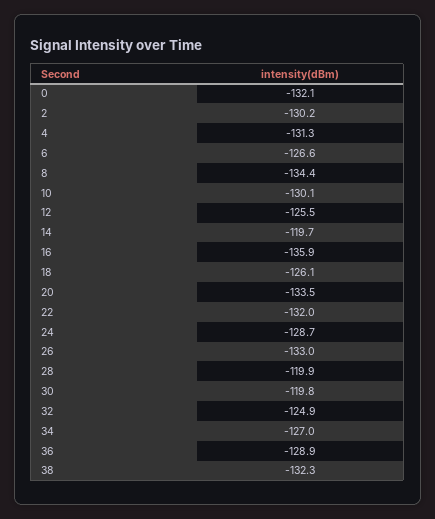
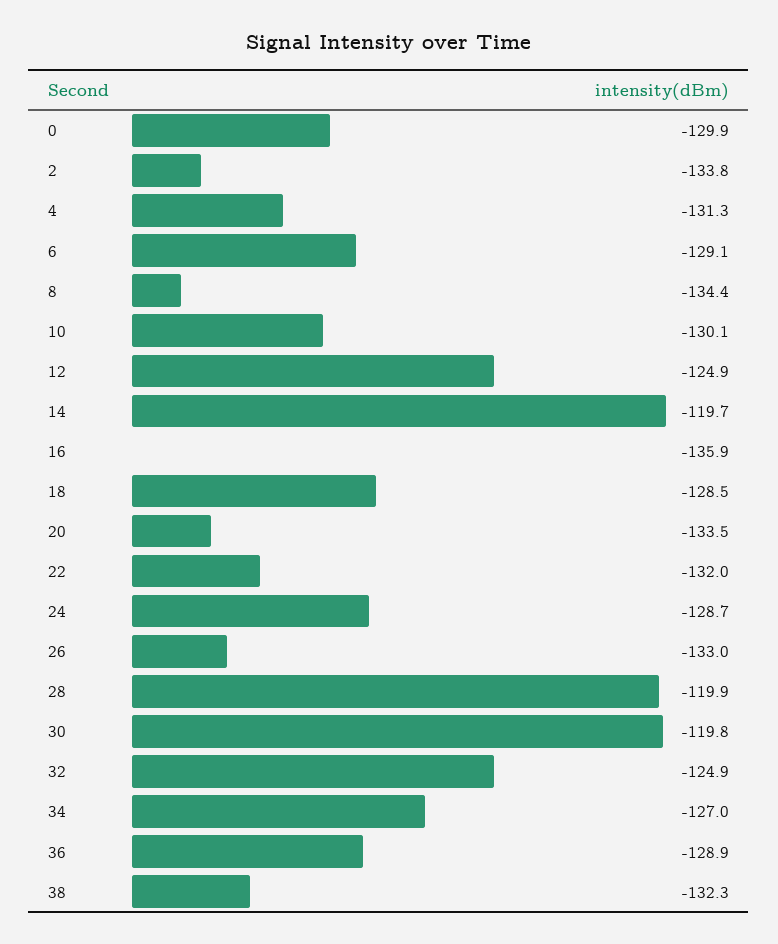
  {
-   "0": -132.1,
+   "0": -129.9,
-   "2": -130.2,
+   "2": -133.8,
    "4": -131.3,
-   "6": -126.6,
+   "6": -129.1,
    "8": -134.4,
    "10": -130.1,
-   "12": -125.5,
+   "12": -124.9,
    "14": -119.7,
    "16": -135.9,
-   "18": -126.1,
+   "18": -128.5,
    "20": -133.5,
    "22": -132,
    "24": -128.7,
    "26": -133,
    "28": -119.9,
    "30": -119.8,
    "32": -124.9,
    "34": -127,
    "36": -128.9,
    "38": -132.3
  }

